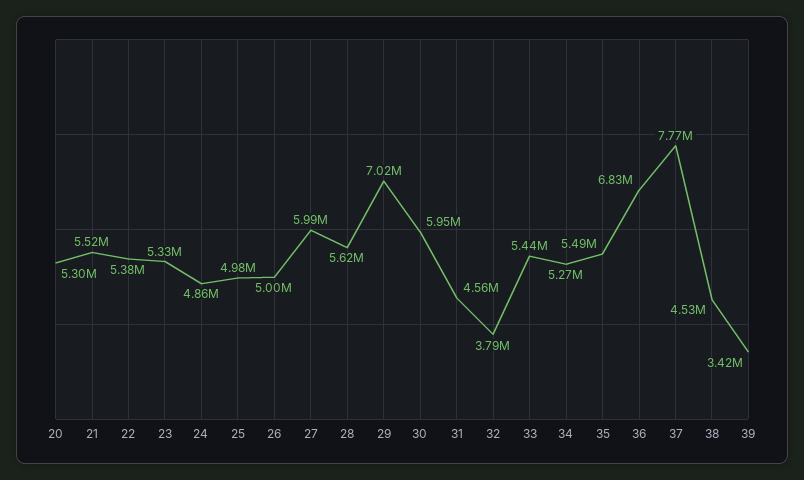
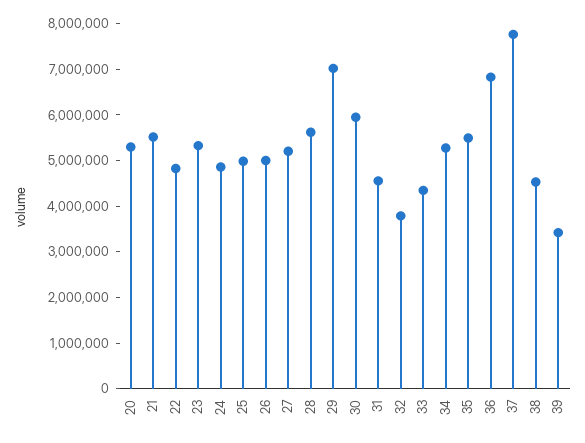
  {
    "20": 5300000,
    "21": 5520000,
-   "22": 5380000,
+   "22": 4800000,
    "23": 5330000,
    "24": 4860000,
    "25": 4980000,
    "26": 5000000,
-   "27": 5990000,
+   "27": 5200000,
    "28": 5620000,
    "29": 7020000,
    "30": 5950000,
    "31": 4560000,
    "32": 3790000,
-   "33": 5440000,
+   "33": 4400000,
    "34": 5270000,
    "35": 5490000,
    "36": 6830000,
    "37": 7770000,
    "38": 4530000,
    "39": 3420000
  }

